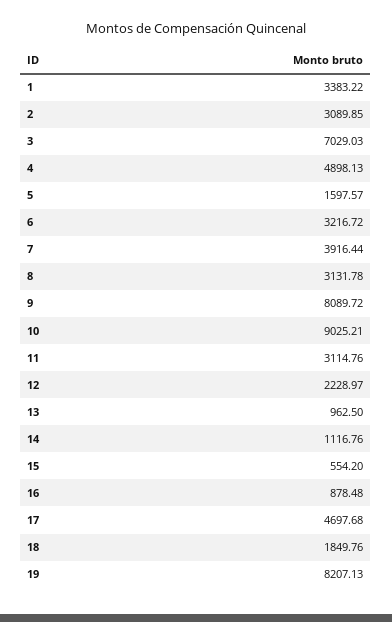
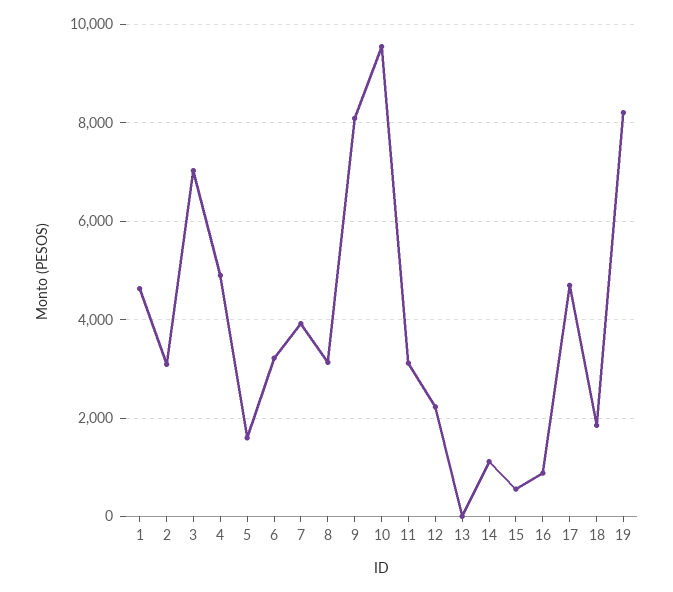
  {
-   "1": 3383.22,
+   "1": 4600,
    "2": 3089.85,
    "3": 7029.03,
    "4": 4898.13,
    "5": 1597.57,
    "6": 3216.72,
    "7": 3916.44,
    "8": 3131.78,
    "9": 8089.72,
-   "10": 9025.21,
+   "10": 9600,
    "11": 3114.76,
    "12": 2228.97,
-   "13": 962.5,
+   "13": 0,
    "14": 1116.76,
    "15": 554.2,
    "16": 878.48,
    "17": 4697.68,
    "18": 1849.76,
    "19": 8207.13
  }

